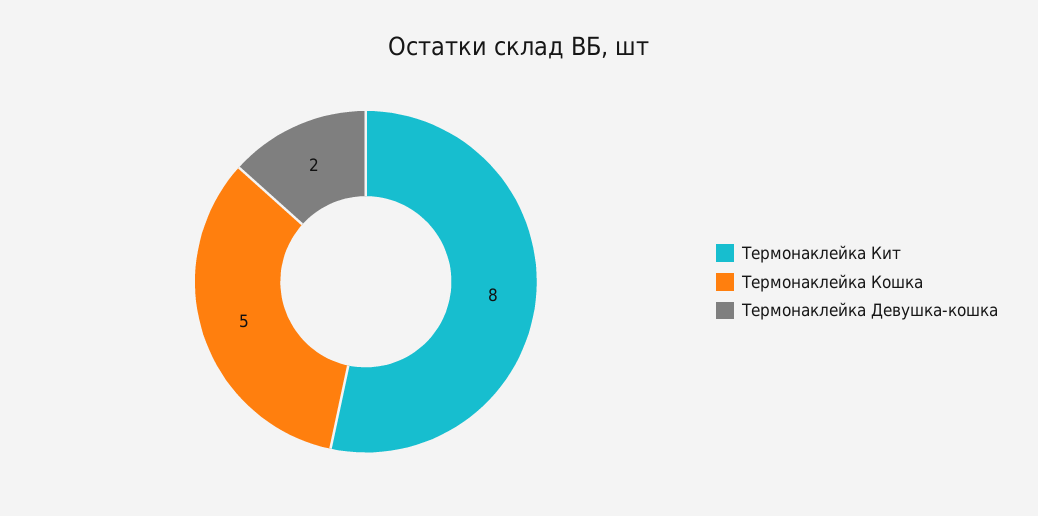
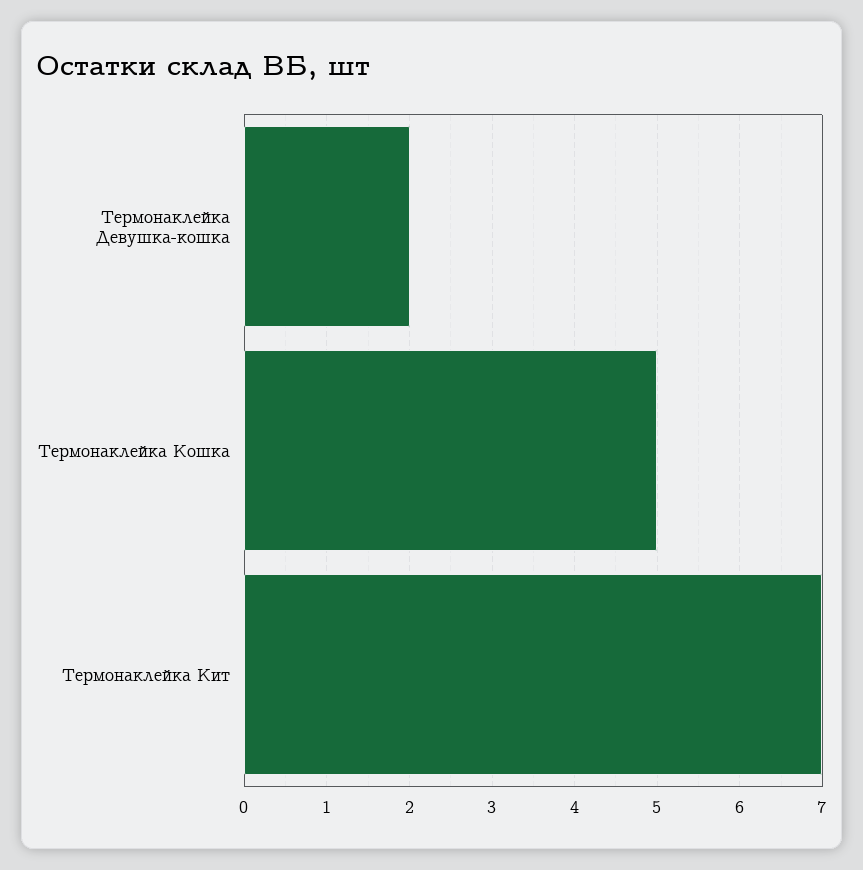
  {
-   "Термонаклейка Кит": 8,
+   "Термонаклейка Кит": 7,
    "Термонаклейка Кошка": 5,
    "Термонаклейка Девушка-кошка": 2
  }

